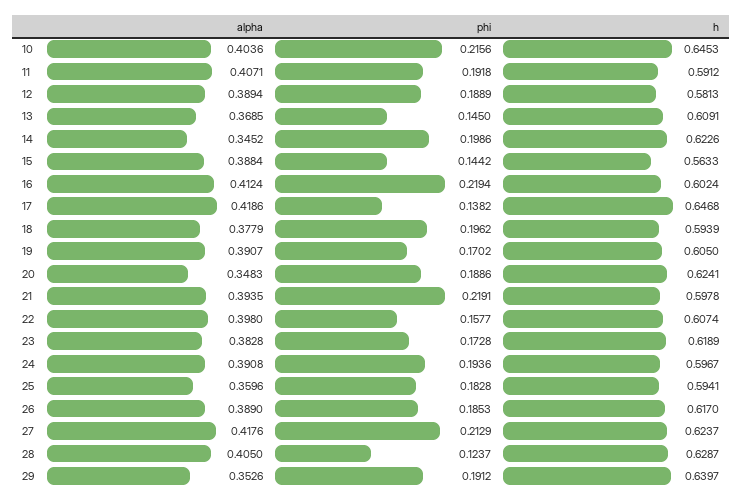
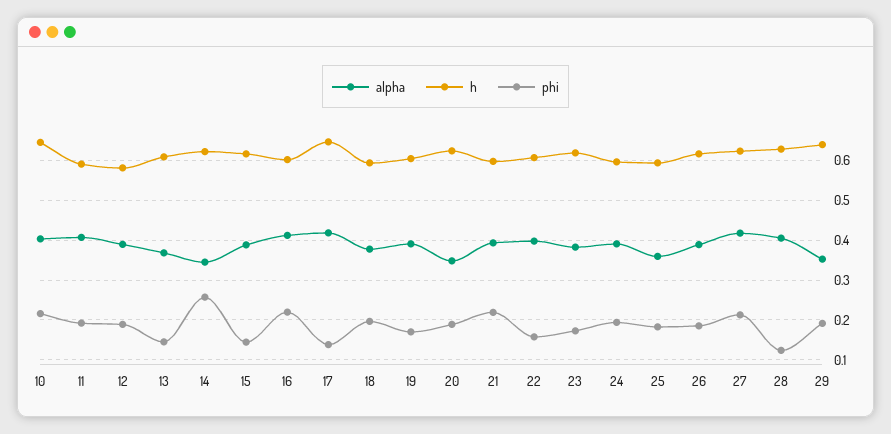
  {
    "alpha": {
      "10": 0.4036,
      "11": 0.4071,
      "12": 0.3894,
      "13": 0.3685,
      "14": 0.3452,
      "15": 0.3884,
      "16": 0.4124,
      "17": 0.4186,
      "18": 0.3779,
      "19": 0.3907,
      "20": 0.3483,
      "21": 0.3935,
      "22": 0.398,
      "23": 0.3828,
      "24": 0.3908,
      "25": 0.3596,
      "26": 0.389,
      "27": 0.4176,
      "28": 0.405,
      "29": 0.3526
    },
    "phi": {
      "10": 0.2156,
      "11": 0.1918,
      "12": 0.1889,
      "13": 0.145,
-     "14": 0.1986,
+     "14": 0.26,
      "15": 0.1442,
      "16": 0.2194,
      "17": 0.1382,
      "18": 0.1962,
      "19": 0.1702,
      "20": 0.1886,
      "21": 0.2191,
      "22": 0.1577,
      "23": 0.1728,
      "24": 0.1936,
      "25": 0.1828,
      "26": 0.1853,
      "27": 0.2129,
      "28": 0.1237,
      "29": 0.1912
    },
    "h": {
      "10": 0.6453,
      "11": 0.5912,
      "12": 0.5813,
      "13": 0.6091,
      "14": 0.6226,
-     "15": 0.5633,
+     "15": 0.62,
      "16": 0.6024,
      "17": 0.6468,
      "18": 0.5939,
      "19": 0.605,
      "20": 0.6241,
      "21": 0.5978,
      "22": 0.6074,
      "23": 0.6189,
      "24": 0.5967,
      "25": 0.5941,
      "26": 0.617,
      "27": 0.6237,
      "28": 0.6287,
      "29": 0.6397
    }
  }

